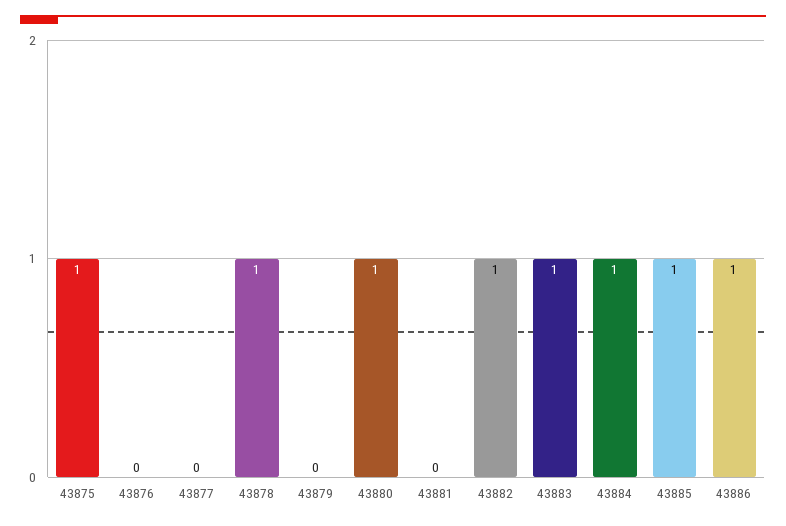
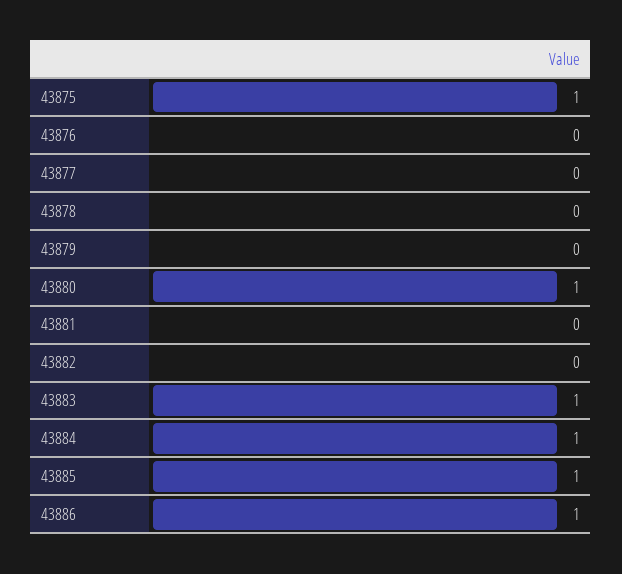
  {
    "43875": 1,
    "43876": 0,
    "43877": 0,
-   "43878": 1,
+   "43878": 0,
    "43879": 0,
    "43880": 1,
    "43881": 0,
-   "43882": 1,
+   "43882": 0,
    "43883": 1,
    "43884": 1,
    "43885": 1,
    "43886": 1
  }

